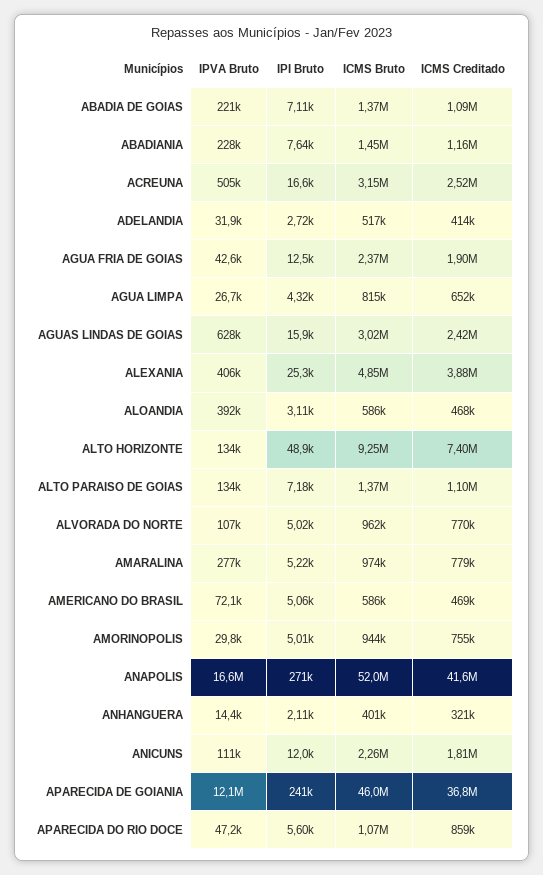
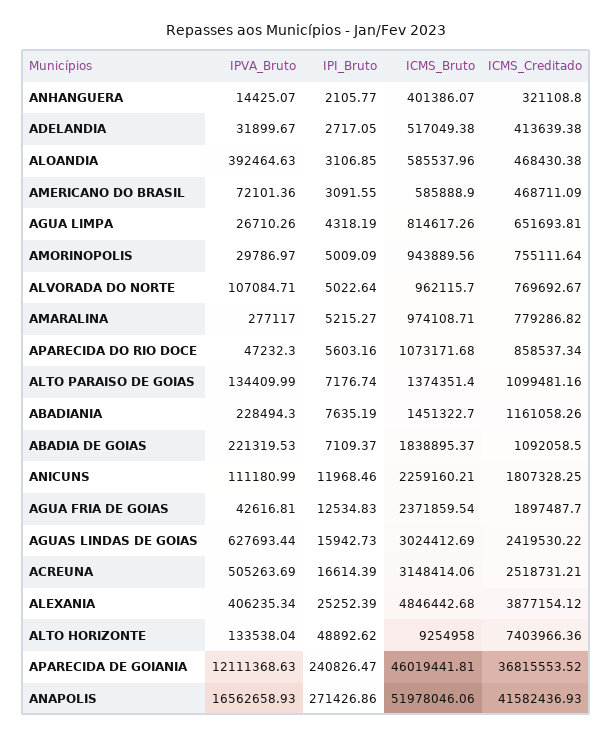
  {
    "IPVA Bruto": {
      "ABADIA DE GOIAS": 221319.53,
      "ABADIANIA": 228494.3,
      "ACREUNA": 505263.69,
      "ADELANDIA": 31899.67,
      "AGUA FRIA DE GOIAS": 42616.81,
      "AGUA LIMPA": 26710.26,
      "AGUAS LINDAS DE GOIAS": 627693.44,
      "ALEXANIA": 406235.34,
      "ALOANDIA": 392464.63,
      "ALTO HORIZONTE": 133538.04,
      "ALTO PARAISO DE GOIAS": 134409.99,
      "ALVORADA DO NORTE": 107084.71,
      "AMARALINA": 277117,
      "AMERICANO DO BRASIL": 72101.36,
      "AMORINOPOLIS": 29786.97,
      "ANAPOLIS": 16562658.93,
      "ANHANGUERA": 14425.07,
      "ANICUNS": 111180.99,
      "APARECIDA DE GOIANIA": 12111368.63,
      "APARECIDA DO RIO DOCE": 47232.3
    },
    "IPI Bruto": {
      "ABADIA DE GOIAS": 7109.37,
      "ABADIANIA": 7635.19,
      "ACREUNA": 16614.39,
      "ADELANDIA": 2717.05,
      "AGUA FRIA DE GOIAS": 12534.83,
      "AGUA LIMPA": 4318.19,
      "AGUAS LINDAS DE GOIAS": 15942.73,
      "ALEXANIA": 25252.39,
      "ALOANDIA": 3106.85,
      "ALTO HORIZONTE": 48892.62,
      "ALTO PARAISO DE GOIAS": 7176.74,
      "ALVORADA DO NORTE": 5022.64,
      "AMARALINA": 5215.27,
-     "AMERICANO DO BRASIL": 5060,
+     "AMERICANO DO BRASIL": 3091.55,
      "AMORINOPOLIS": 5009.09,
      "ANAPOLIS": 271426.86,
      "ANHANGUERA": 2105.77,
      "ANICUNS": 11968.46,
      "APARECIDA DE GOIANIA": 240826.47,
      "APARECIDA DO RIO DOCE": 5603.16
    },
    "ICMS Bruto": {
-     "ABADIA DE GOIAS": 1370000,
+     "ABADIA DE GOIAS": 1838895.37,
      "ABADIANIA": 1451322.7,
      "ACREUNA": 3148414.06,
      "ADELANDIA": 517049.38,
      "AGUA FRIA DE GOIAS": 2371859.54,
      "AGUA LIMPA": 814617.26,
      "AGUAS LINDAS DE GOIAS": 3024412.69,
      "ALEXANIA": 4846442.68,
      "ALOANDIA": 585537.96,
      "ALTO HORIZONTE": 9254958,
      "ALTO PARAISO DE GOIAS": 1374351.4,
      "ALVORADA DO NORTE": 962115.7,
      "AMARALINA": 974108.71,
      "AMERICANO DO BRASIL": 585888.9,
      "AMORINOPOLIS": 943889.56,
      "ANAPOLIS": 51978046.06,
      "ANHANGUERA": 401386.07,
      "ANICUNS": 2259160.21,
      "APARECIDA DE GOIANIA": 46019441.81,
      "APARECIDA DO RIO DOCE": 1073171.68
    },
    "ICMS Creditado": {
      "ABADIA DE GOIAS": 1092058.5,
      "ABADIANIA": 1161058.26,
      "ACREUNA": 2518731.21,
      "ADELANDIA": 413639.38,
      "AGUA FRIA DE GOIAS": 1897487.7,
      "AGUA LIMPA": 651693.81,
      "AGUAS LINDAS DE GOIAS": 2419530.22,
      "ALEXANIA": 3877154.12,
      "ALOANDIA": 468430.38,
      "ALTO HORIZONTE": 7403966.36,
      "ALTO PARAISO DE GOIAS": 1099481.16,
      "ALVORADA DO NORTE": 769692.67,
      "AMARALINA": 779286.82,
      "AMERICANO DO BRASIL": 468711.09,
      "AMORINOPOLIS": 755111.64,
      "ANAPOLIS": 41582436.93,
      "ANHANGUERA": 321108.8,
      "ANICUNS": 1807328.25,
      "APARECIDA DE GOIANIA": 36815553.52,
      "APARECIDA DO RIO DOCE": 858537.34
    }
  }

